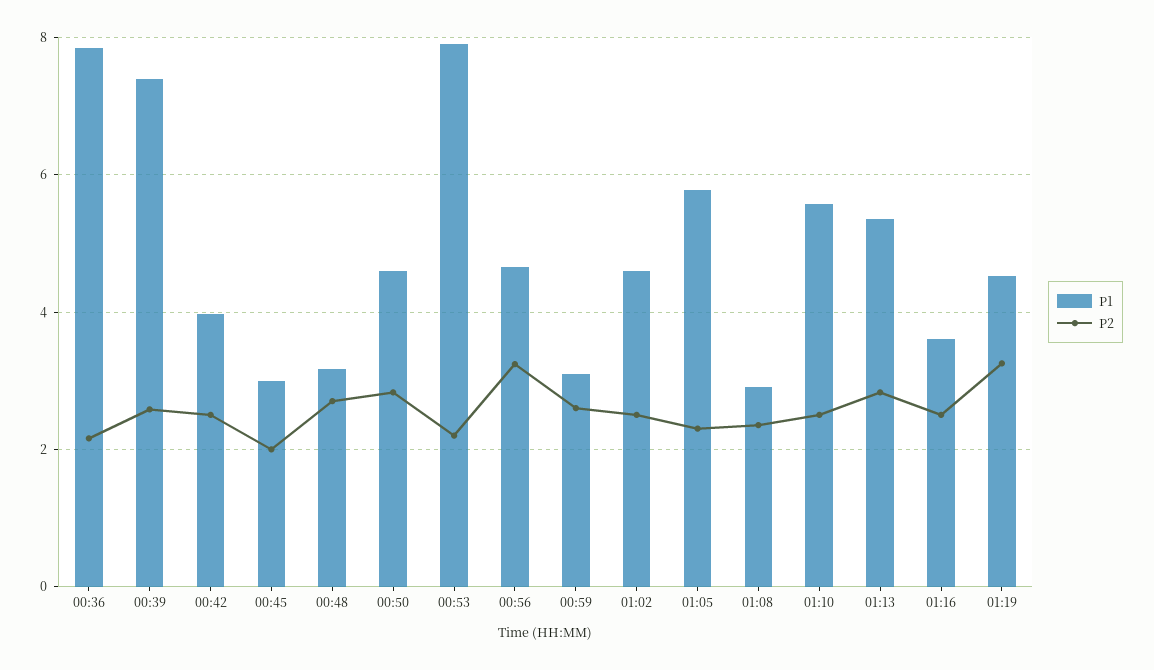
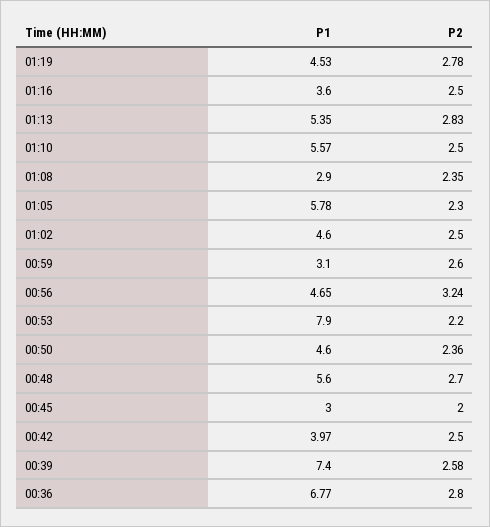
  {
    "P1": {
-     "00:36": 7.8,
+     "00:36": 6.77,
      "00:39": 7.4,
      "00:42": 3.97,
      "00:45": 3,
-     "00:48": 3.2,
+     "00:48": 5.6,
      "00:50": 4.6,
      "00:53": 7.9,
      "00:56": 4.65,
      "00:59": 3.1,
      "01:02": 4.6,
      "01:05": 5.78,
      "01:08": 2.9,
      "01:10": 5.57,
      "01:13": 5.35,
      "01:16": 3.6,
      "01:19": 4.53
    },
    "P2": {
-     "00:36": 2.2,
+     "00:36": 2.8,
      "00:39": 2.58,
      "00:42": 2.5,
      "00:45": 2,
      "00:48": 2.7,
-     "00:50": 2.8,
+     "00:50": 2.36,
      "00:53": 2.2,
      "00:56": 3.24,
      "00:59": 2.6,
      "01:02": 2.5,
      "01:05": 2.3,
      "01:08": 2.35,
      "01:10": 2.5,
      "01:13": 2.83,
      "01:16": 2.5,
-     "01:19": 3.2
+     "01:19": 2.78
    }
  }

